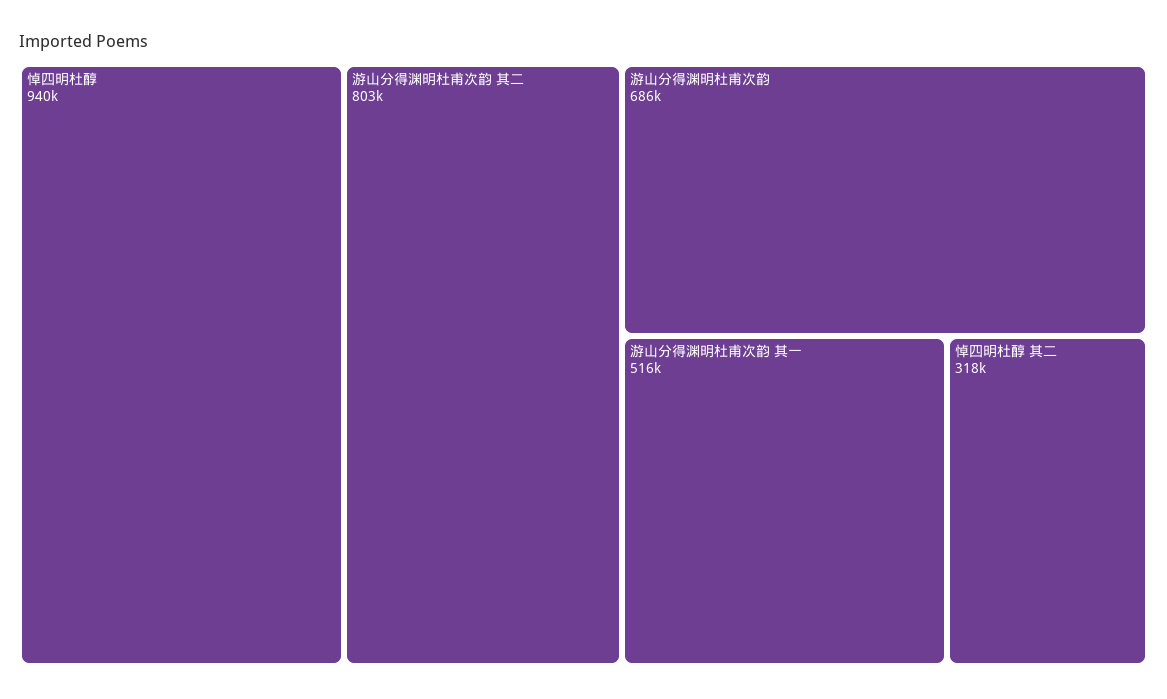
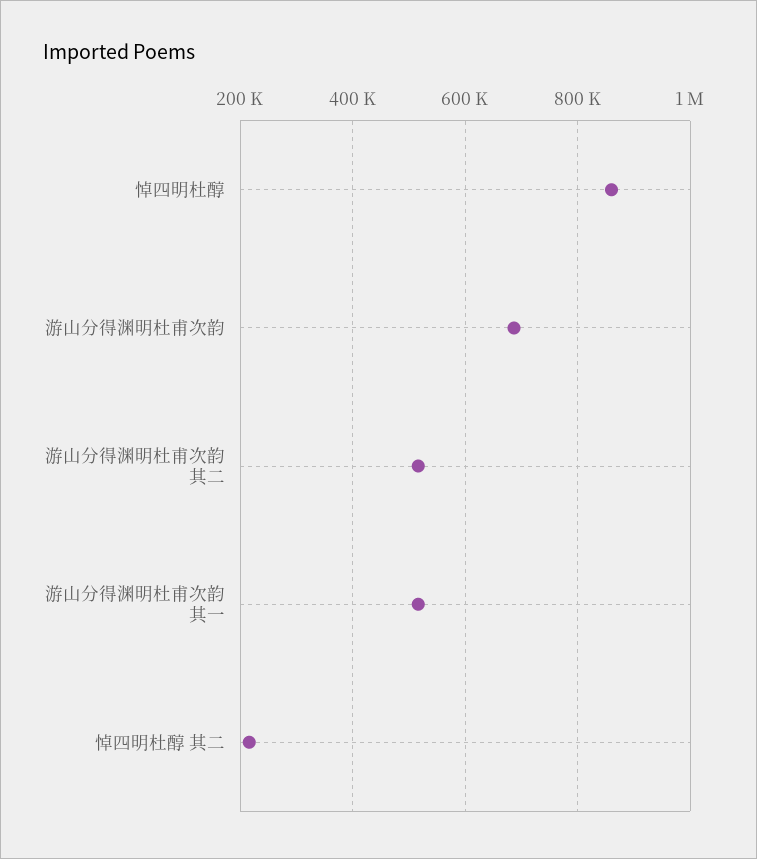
  {
-   "悼四明杜醇": 940000,
+   "悼四明杜醇": 860000,
-   "游山分得渊明杜甫次韵 其二": 803000,
+   "游山分得渊明杜甫次韵 其二": 520000,
    "游山分得渊明杜甫次韵": 686000,
    "游山分得渊明杜甫次韵 其一": 516000,
-   "悼四明杜醇 其二": 318000
+   "悼四明杜醇 其二": 220000
  }

